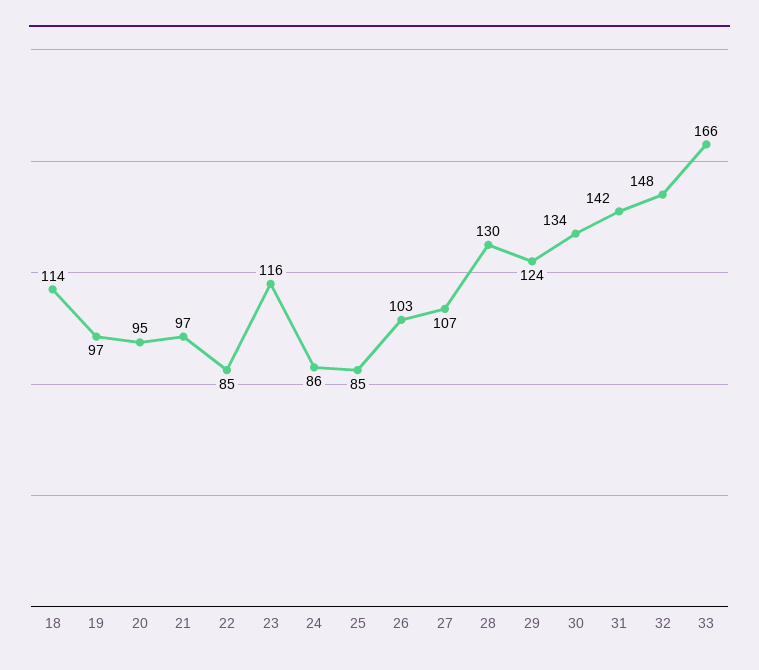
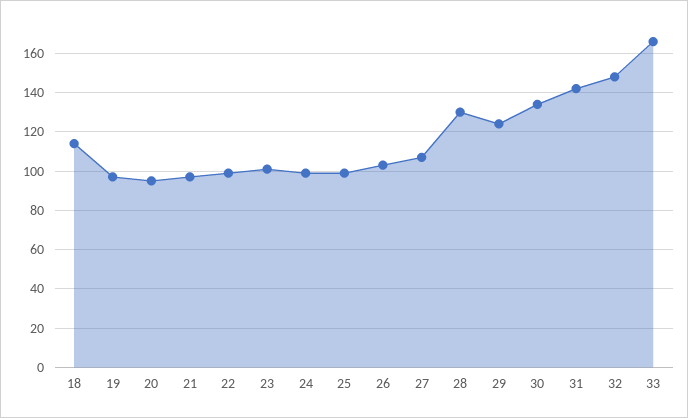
  {
    "18": 114,
    "19": 97,
    "20": 95,
    "21": 97,
-   "22": 85,
+   "22": 100,
-   "23": 116,
+   "23": 100,
-   "24": 86,
+   "24": 100,
-   "25": 85,
+   "25": 100,
    "26": 103,
    "27": 107,
    "28": 130,
    "29": 124,
    "30": 134,
    "31": 142,
    "32": 148,
    "33": 166
  }

